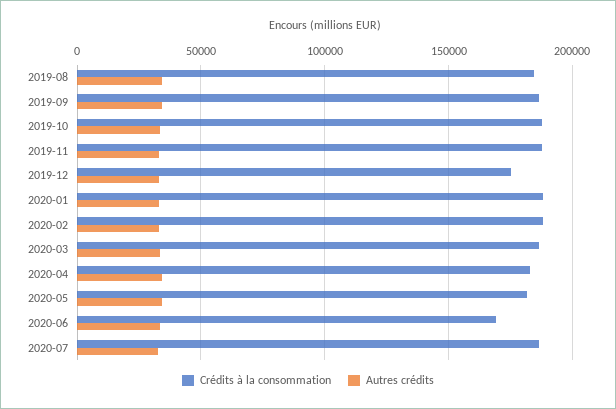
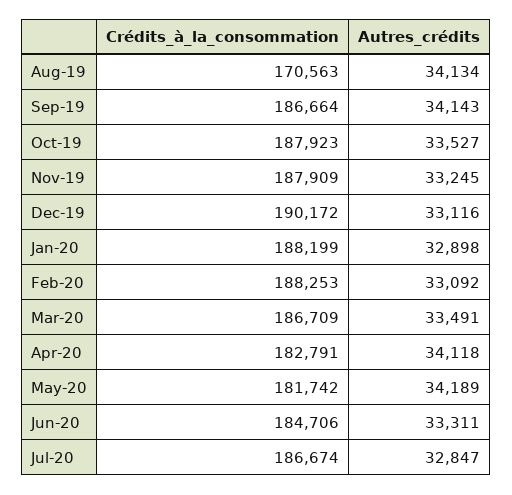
  {
    "Crédits à la consommation": {
-     "2019-08": 185000,
+     "2019-08": 170563,
      "2019-09": 186664,
      "2019-10": 187923,
      "2019-11": 187909,
-     "2019-12": 175000,
+     "2019-12": 190172,
      "2020-01": 188199,
      "2020-02": 188253,
      "2020-03": 186709,
      "2020-04": 182791,
      "2020-05": 181742,
-     "2020-06": 170000,
+     "2020-06": 184706,
      "2020-07": 186674
    },
    "Autres crédits": {
      "2019-08": 34134,
      "2019-09": 34143,
      "2019-10": 33527,
      "2019-11": 33245,
      "2019-12": 33116,
      "2020-01": 32898,
      "2020-02": 33092,
      "2020-03": 33491,
      "2020-04": 34118,
      "2020-05": 34189,
      "2020-06": 33311,
      "2020-07": 32847
    }
  }

